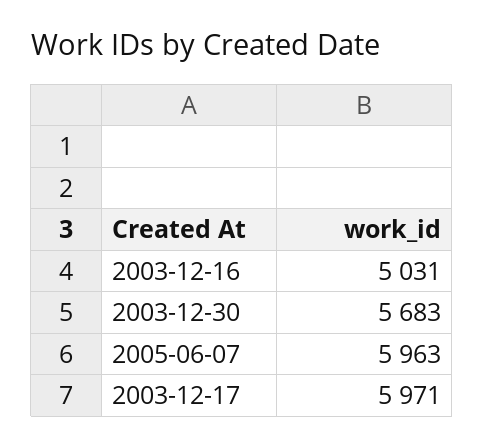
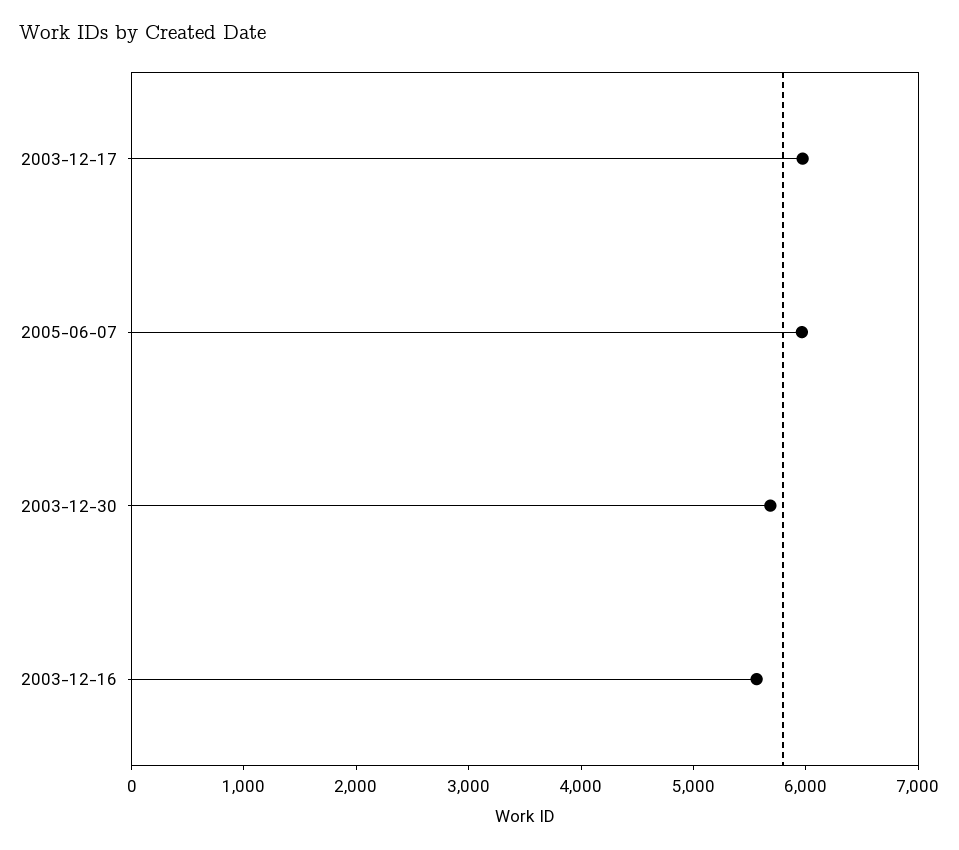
  {
-   "2003-12-16": 5031,
+   "2003-12-16": 5600,
    "2003-12-30": 5683,
    "2005-06-07": 5963,
    "2003-12-17": 5971
  }

